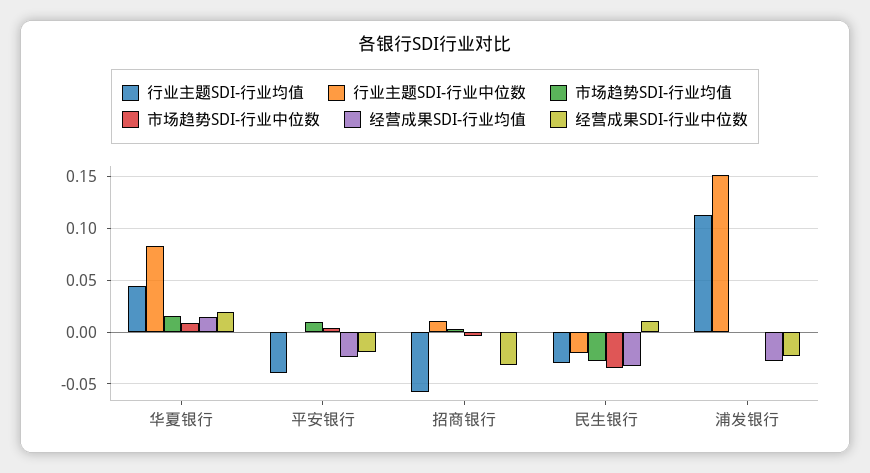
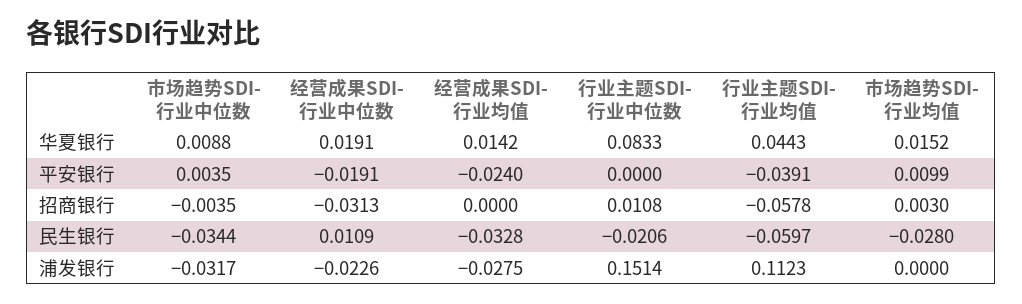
  {
    "行业主题SDI-行业均值": {
      "华夏银行": 0.0443,
      "平安银行": -0.0391,
      "招商银行": -0.0578,
-     "民生银行": -0.03,
+     "民生银行": -0.0597,
      "浦发银行": 0.1123
    },
    "行业主题SDI-行业中位数": {
      "华夏银行": 0.0833,
      "平安银行": 0,
      "招商银行": 0.0108,
      "民生银行": -0.0206,
      "浦发银行": 0.1514
    },
    "市场趋势SDI-行业均值": {
      "华夏银行": 0.0152,
      "平安银行": 0.0099,
      "招商银行": 0.003,
      "民生银行": -0.028,
      "浦发银行": 0
    },
    "市场趋势SDI-行业中位数": {
      "华夏银行": 0.0088,
      "平安银行": 0.0035,
      "招商银行": -0.0035,
      "民生银行": -0.0344,
-     "浦发银行": 0
+     "浦发银行": -0.0317
    },
    "经营成果SDI-行业均值": {
      "华夏银行": 0.0142,
      "平安银行": -0.024,
      "招商银行": 0,
      "民生银行": -0.0328,
      "浦发银行": -0.0275
    },
    "经营成果SDI-行业中位数": {
      "华夏银行": 0.0191,
      "平安银行": -0.0191,
      "招商银行": -0.0313,
      "民生银行": 0.0109,
      "浦发银行": -0.0226
    }
  }

